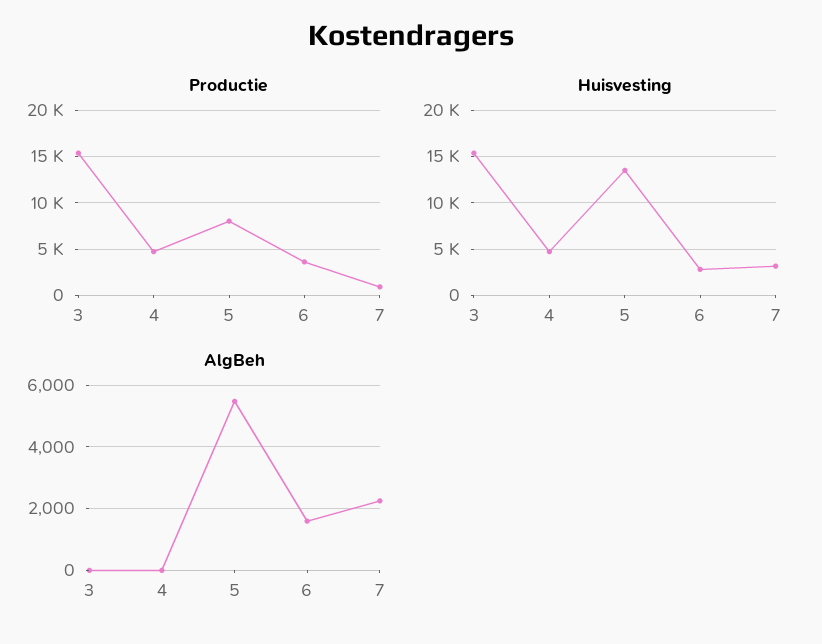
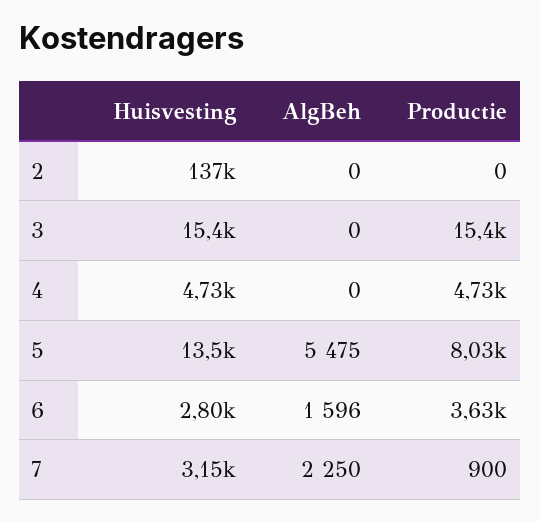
  {
    "Productie": {
      "3": 15400,
      "4": 4730,
      "5": 8030,
      "6": 3630,
-     "7": 900
+     "7": 900,
+     "2": 0
    },
    "Huisvesting": {
      "3": 15400,
      "4": 4730,
      "5": 13500,
      "6": 2800,
-     "7": 3150
+     "7": 3150,
+     "2": 137000
    },
    "AlgBeh": {
      "3": 0,
      "4": 0,
      "5": 5475,
      "6": 1596,
-     "7": 2250
+     "7": 2250,
+     "2": 0
    }
  }

